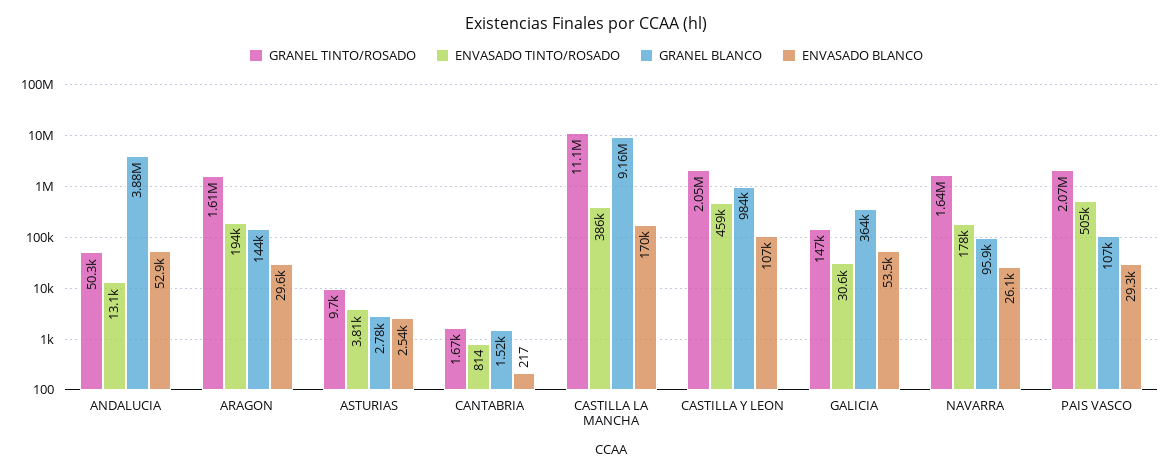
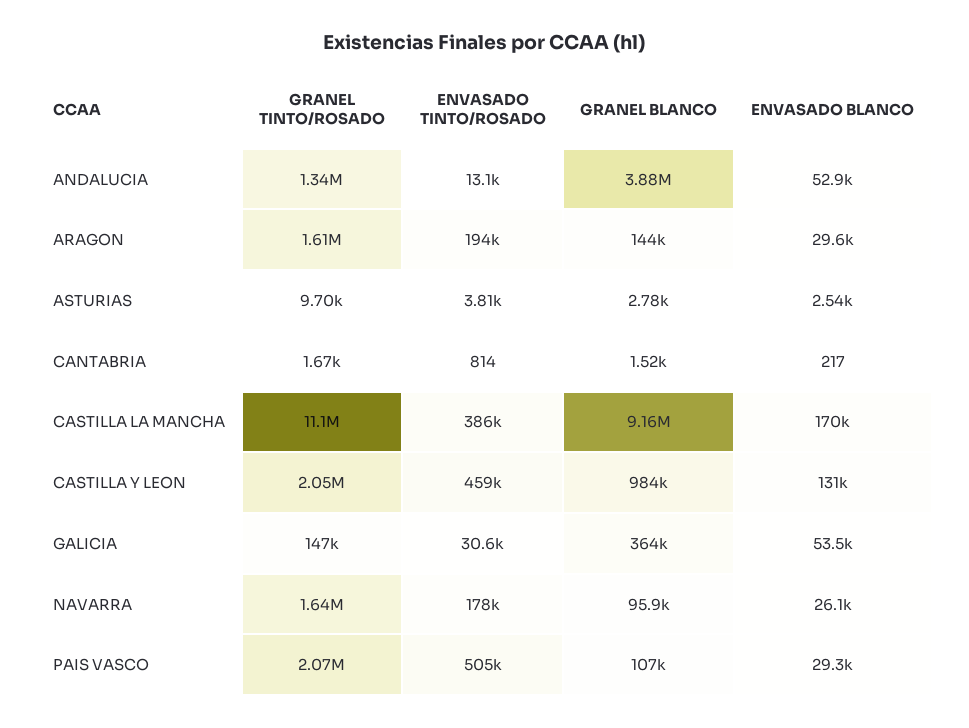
  {
    "GRANEL TINTO/ROSADO": {
-     "ANDALUCIA": 50300,
+     "ANDALUCIA": 1340000,
      "ARAGON": 1610000,
      "ASTURIAS": 9700,
      "CANTABRIA": 1670,
      "CASTILLA LA MANCHA": 11100000,
      "CASTILLA Y LEON": 2050000,
      "GALICIA": 147000,
      "NAVARRA": 1640000,
      "PAIS VASCO": 2070000
    },
    "ENVASADO TINTO/ROSADO": {
      "ANDALUCIA": 13100,
      "ARAGON": 194000,
      "ASTURIAS": 3810,
      "CANTABRIA": 814,
      "CASTILLA LA MANCHA": 386000,
      "CASTILLA Y LEON": 459000,
      "GALICIA": 30600,
      "NAVARRA": 178000,
      "PAIS VASCO": 505000
    },
    "GRANEL BLANCO": {
      "ANDALUCIA": 3880000,
      "ARAGON": 144000,
      "ASTURIAS": 2780,
      "CANTABRIA": 1520,
      "CASTILLA LA MANCHA": 9160000,
      "CASTILLA Y LEON": 984000,
      "GALICIA": 364000,
      "NAVARRA": 95900,
      "PAIS VASCO": 107000
    },
    "ENVASADO BLANCO": {
      "ANDALUCIA": 52900,
      "ARAGON": 29600,
      "ASTURIAS": 2540,
      "CANTABRIA": 217,
      "CASTILLA LA MANCHA": 170000,
-     "CASTILLA Y LEON": 107000,
+     "CASTILLA Y LEON": 131000,
      "GALICIA": 53500,
      "NAVARRA": 26100,
      "PAIS VASCO": 29300
    }
  }

